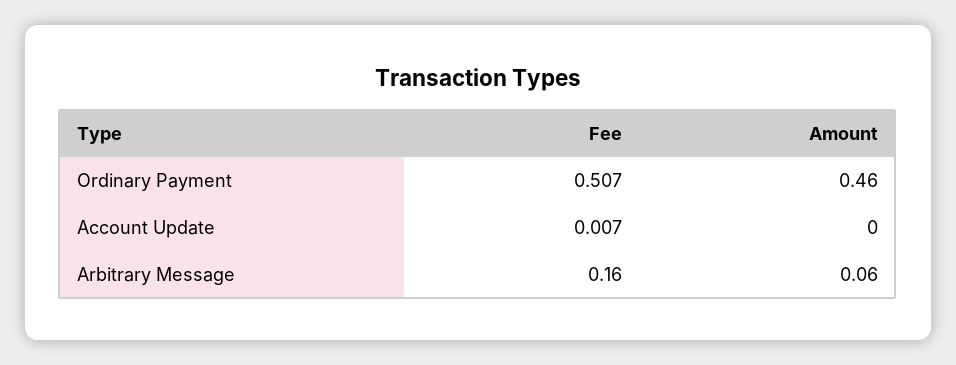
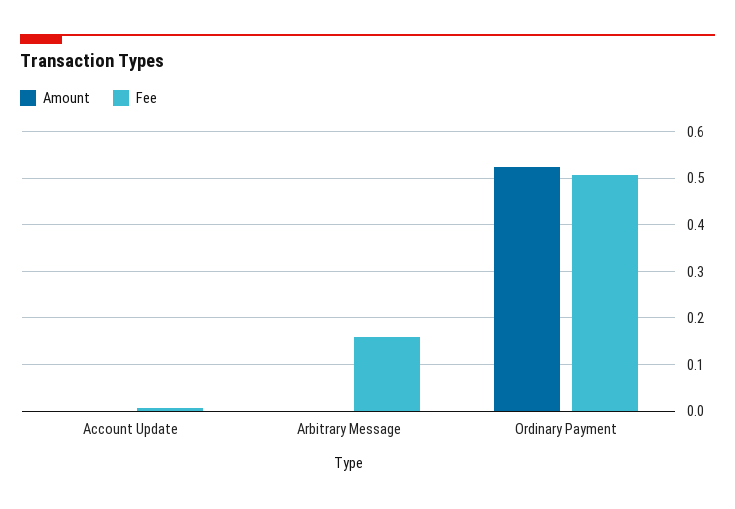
  {
    "Fee": {
      "Ordinary Payment": 0.507,
      "Account Update": 0.007,
      "Arbitrary Message": 0.16
    },
    "Amount": {
-     "Ordinary Payment": 0.46,
+     "Ordinary Payment": 0.52,
      "Account Update": 0,
-     "Arbitrary Message": 0.06
+     "Arbitrary Message": 0
    }
  }

